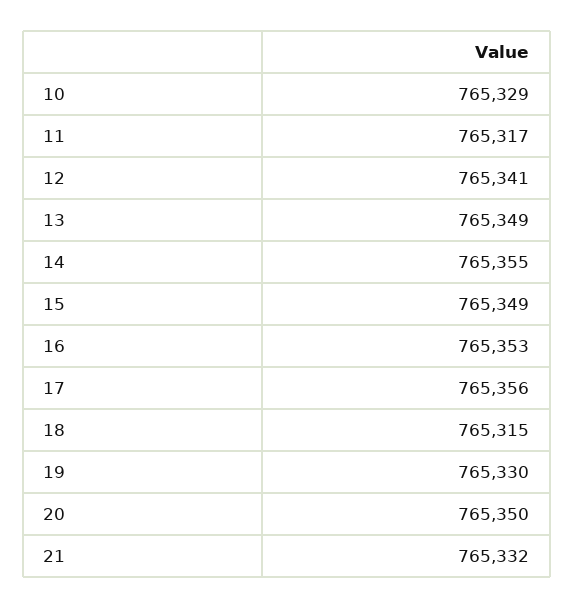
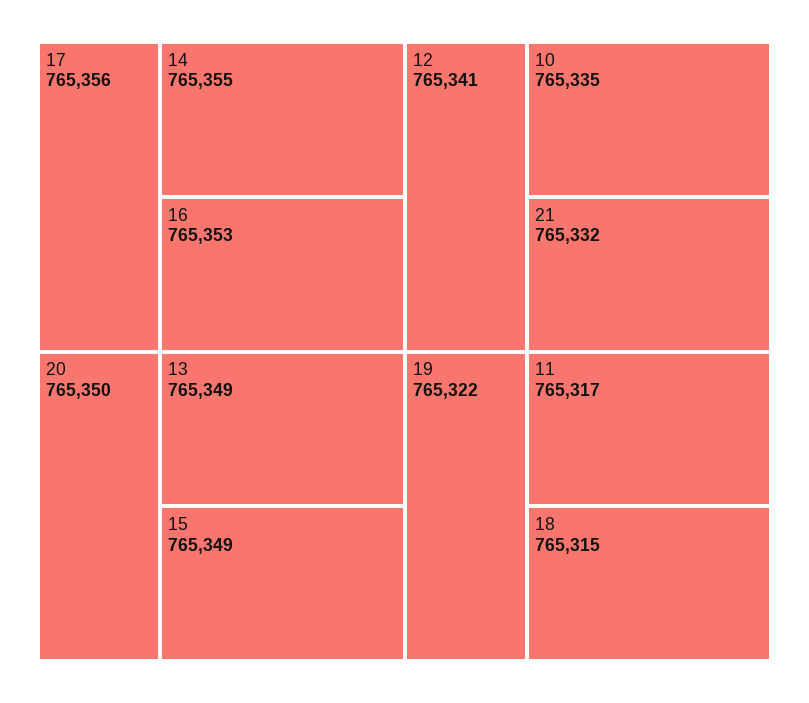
  {
-   "10": 765329,
+   "10": 765335,
    "11": 765317,
    "12": 765341,
    "13": 765349,
    "14": 765355,
    "15": 765349,
    "16": 765353,
    "17": 765356,
    "18": 765315,
-   "19": 765330,
+   "19": 765322,
    "20": 765350,
    "21": 765332
  }

